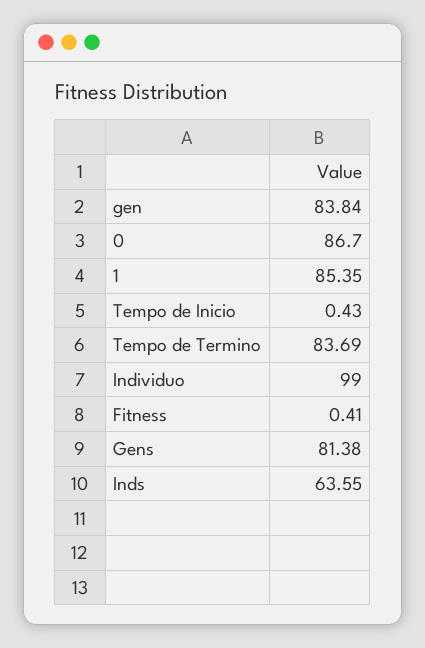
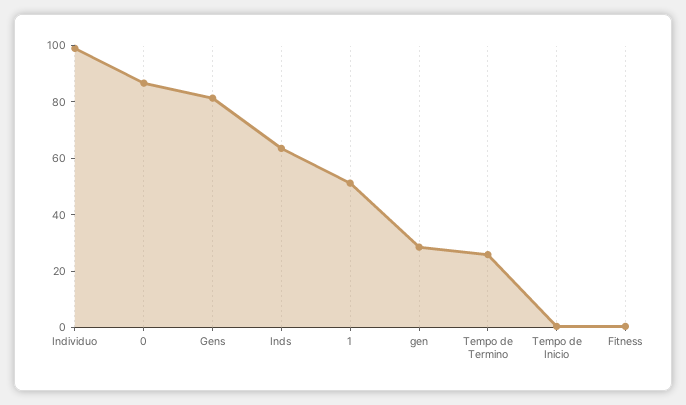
  {
-   "gen": 83.84,
+   "gen": 30,
    "0": 86.7,
-   "1": 85.35,
+   "1": 50,
    "Tempo de Inicio": 0.43,
-   "Tempo de Termino": 83.69,
+   "Tempo de Termino": 25,
    "Individuo": 99,
    "Fitness": 0.41,
    "Gens": 81.38,
    "Inds": 63.55
  }

